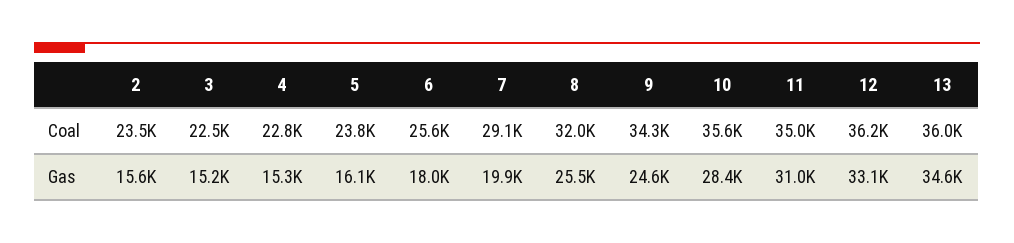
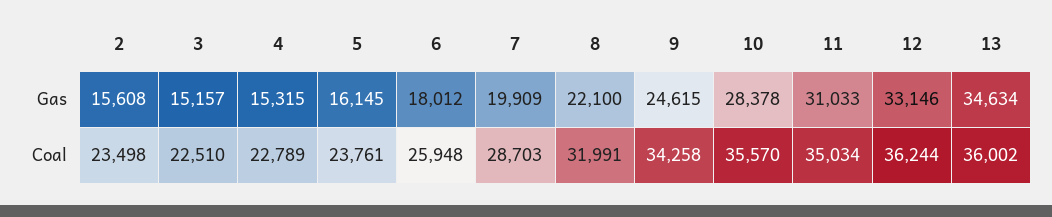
  {
    "2": {
      "Coal": 23498,
      "Gas": 15608
    },
    "3": {
      "Coal": 22510,
      "Gas": 15157
    },
    "4": {
      "Coal": 22789,
      "Gas": 15315
    },
    "5": {
      "Coal": 23761,
      "Gas": 16145
    },
    "6": {
-     "Coal": 25600,
+     "Coal": 25948,
      "Gas": 18012
    },
    "7": {
-     "Coal": 29100,
+     "Coal": 28703,
      "Gas": 19909
    },
    "8": {
      "Coal": 31991,
-     "Gas": 25500
+     "Gas": 22100
    },
    "9": {
      "Coal": 34258,
      "Gas": 24615
    },
    "10": {
      "Coal": 35570,
      "Gas": 28378
    },
    "11": {
      "Coal": 35034,
      "Gas": 31033
    },
    "12": {
      "Coal": 36244,
      "Gas": 33146
    },
    "13": {
      "Coal": 36002,
      "Gas": 34634
    }
  }

